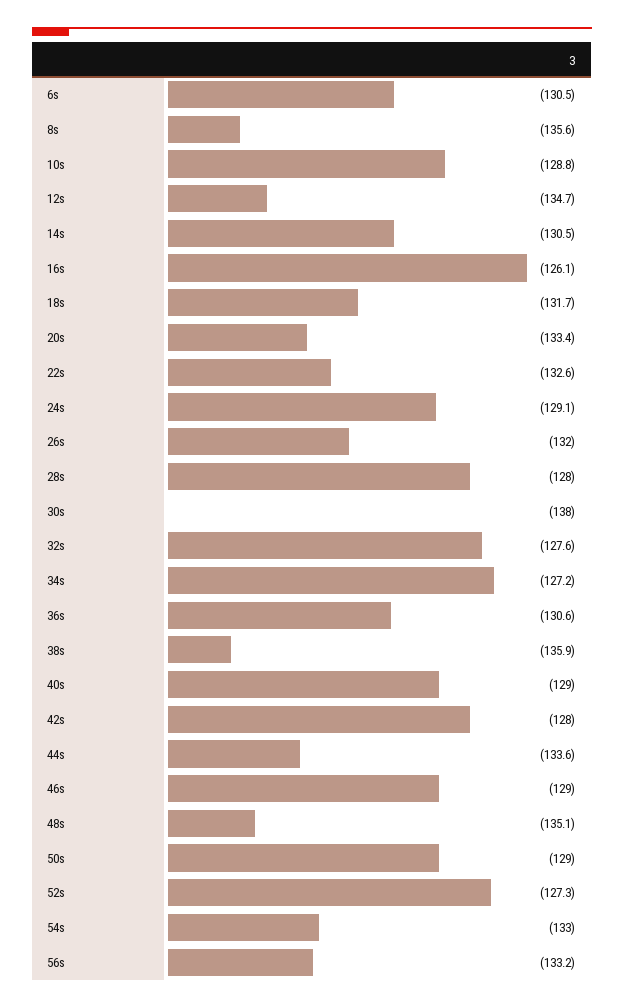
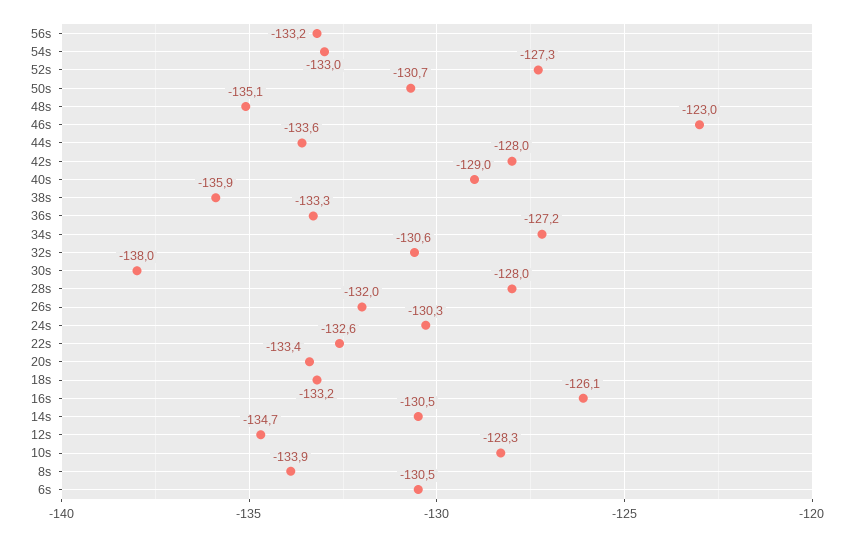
  {
    "6s": -130.5,
-   "8s": -135.6,
+   "8s": -133.9,
-   "10s": -128.8,
+   "10s": -128.3,
    "12s": -134.7,
    "14s": -130.5,
    "16s": -126.1,
-   "18s": -131.7,
+   "18s": -133.2,
    "20s": -133.4,
    "22s": -132.6,
-   "24s": -129.1,
+   "24s": -130.3,
    "26s": -132,
    "28s": -128,
    "30s": -138,
-   "32s": -127.6,
+   "32s": -130.6,
    "34s": -127.2,
-   "36s": -130.6,
+   "36s": -133.3,
    "38s": -135.9,
    "40s": -129,
    "42s": -128,
    "44s": -133.6,
-   "46s": -129,
+   "46s": -123,
    "48s": -135.1,
-   "50s": -129,
+   "50s": -130.7,
    "52s": -127.3,
    "54s": -133,
    "56s": -133.2
  }

